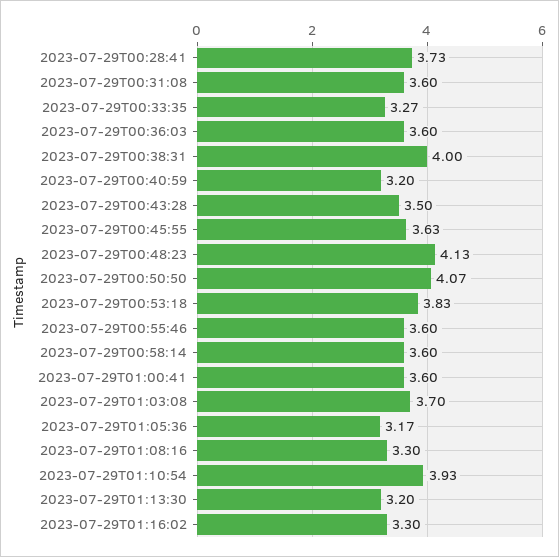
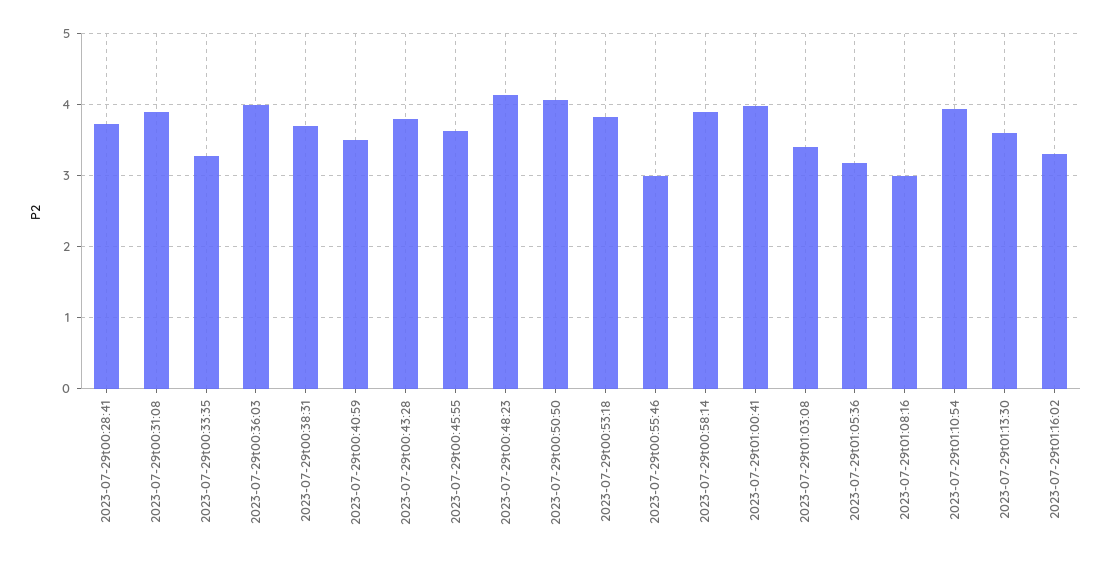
  {
    "2023-07-29T00:28:41": 3.73,
-   "2023-07-29T00:31:08": 3.6,
+   "2023-07-29T00:31:08": 3.9,
    "2023-07-29T00:33:35": 3.27,
-   "2023-07-29T00:36:03": 3.6,
+   "2023-07-29T00:36:03": 4,
-   "2023-07-29T00:38:31": 4,
+   "2023-07-29T00:38:31": 3.7,
-   "2023-07-29T00:40:59": 3.2,
+   "2023-07-29T00:40:59": 3.5,
-   "2023-07-29T00:43:28": 3.5,
+   "2023-07-29T00:43:28": 3.8,
    "2023-07-29T00:45:55": 3.63,
    "2023-07-29T00:48:23": 4.13,
    "2023-07-29T00:50:50": 4.07,
    "2023-07-29T00:53:18": 3.83,
-   "2023-07-29T00:55:46": 3.6,
+   "2023-07-29T00:55:46": 3,
-   "2023-07-29T00:58:14": 3.6,
+   "2023-07-29T00:58:14": 3.9,
-   "2023-07-29T01:00:41": 3.6,
+   "2023-07-29T01:00:41": 4,
-   "2023-07-29T01:03:08": 3.7,
+   "2023-07-29T01:03:08": 3.4,
    "2023-07-29T01:05:36": 3.17,
-   "2023-07-29T01:08:16": 3.3,
+   "2023-07-29T01:08:16": 3,
    "2023-07-29T01:10:54": 3.93,
-   "2023-07-29T01:13:30": 3.2,
+   "2023-07-29T01:13:30": 3.6,
    "2023-07-29T01:16:02": 3.3
  }

